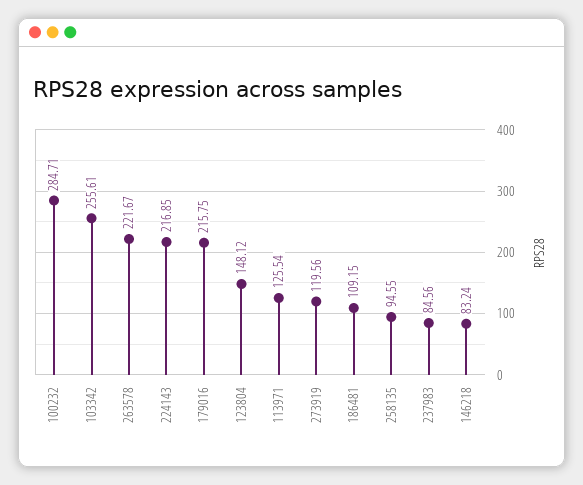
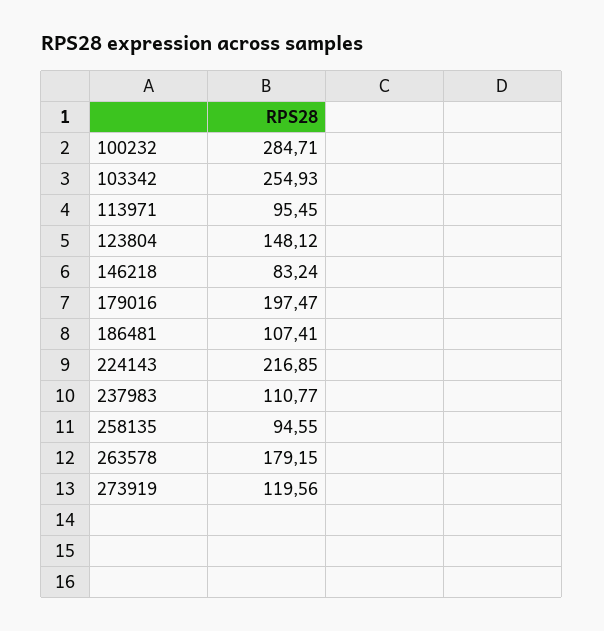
  {
    "100232": 284.71,
-   "103342": 255.61,
+   "103342": 254.93,
-   "263578": 221.67,
+   "263578": 179.15,
    "224143": 216.85,
-   "179016": 215.75,
+   "179016": 197.47,
    "123804": 148.12,
-   "113971": 125.54,
+   "113971": 95.45,
    "273919": 119.56,
-   "186481": 109.15,
+   "186481": 107.41,
    "258135": 94.55,
-   "237983": 84.56,
+   "237983": 110.77,
    "146218": 83.24
  }

